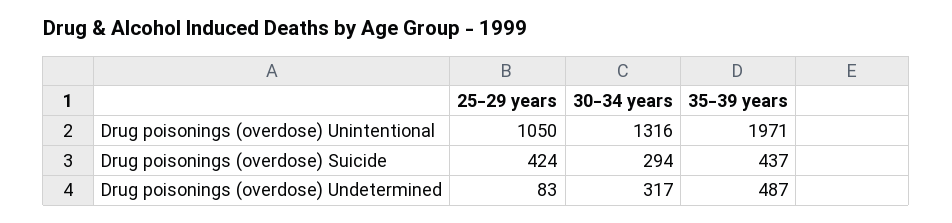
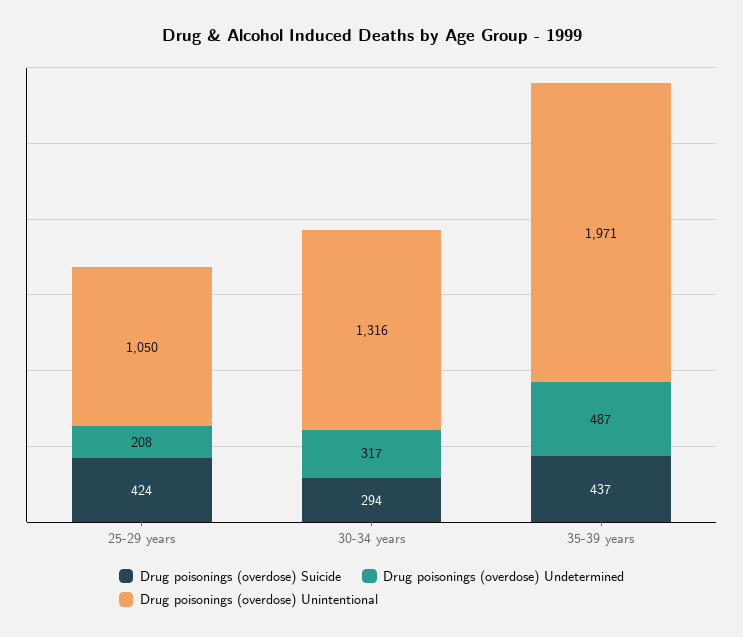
  {
    "Drug poisonings (overdose) Unintentional": {
      "25-29 years": 1050,
      "30-34 years": 1316,
      "35-39 years": 1971
    },
    "Drug poisonings (overdose) Suicide": {
      "25-29 years": 424,
      "30-34 years": 294,
      "35-39 years": 437
    },
    "Drug poisonings (overdose) Undetermined": {
-     "25-29 years": 83,
+     "25-29 years": 208,
      "30-34 years": 317,
      "35-39 years": 487
    }
  }

